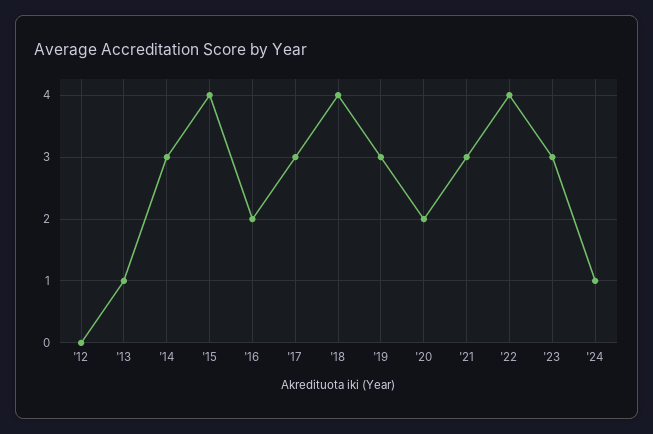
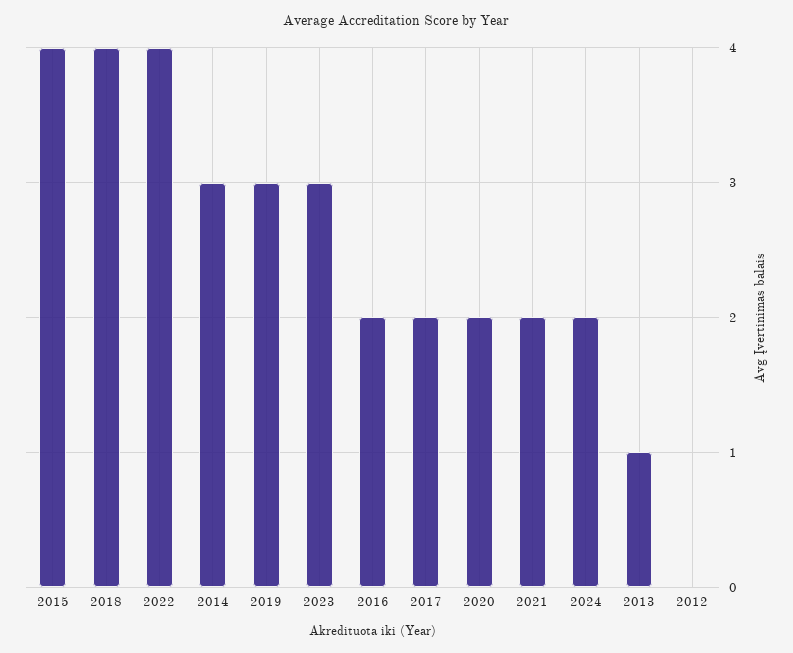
  {
    "'12": 0,
    "'13": 1,
    "'14": 3,
    "'15": 4,
    "'16": 2,
-   "'17": 3,
+   "'17": 2,
    "'18": 4,
    "'19": 3,
    "'20": 2,
-   "'21": 3,
+   "'21": 2,
    "'22": 4,
    "'23": 3,
-   "'24": 1
+   "'24": 2
  }

